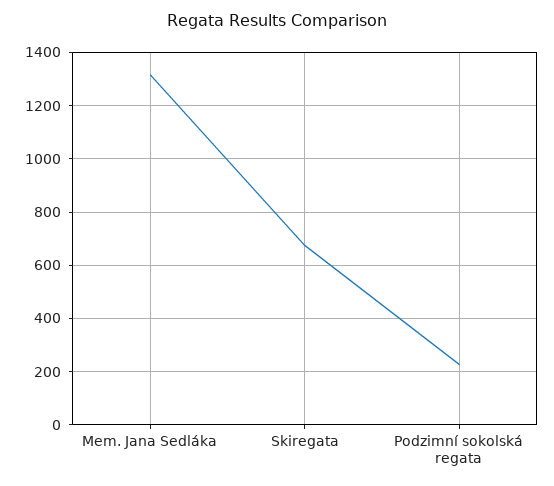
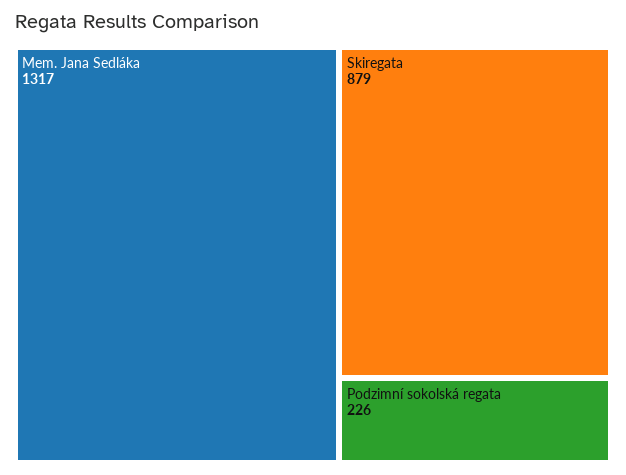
  {
    "Mem. Jana Sedláka": 1317,
-   "Skiregata": 675,
+   "Skiregata": 879,
    "Podzimní sokolská regata": 226
  }

